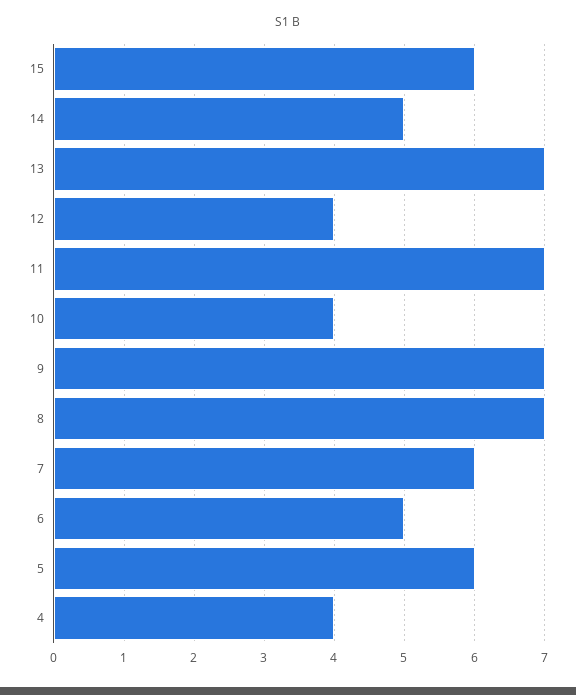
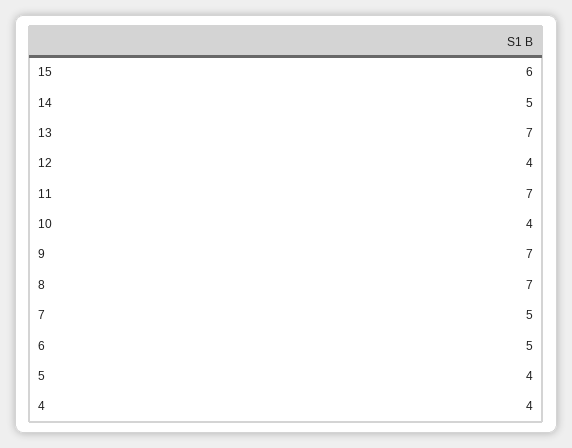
  {
    "15": 6,
    "14": 5,
    "13": 7,
    "12": 4,
    "11": 7,
    "10": 4,
    "9": 7,
    "8": 7,
-   "7": 6,
+   "7": 5,
    "6": 5,
-   "5": 6,
+   "5": 4,
    "4": 4
  }

